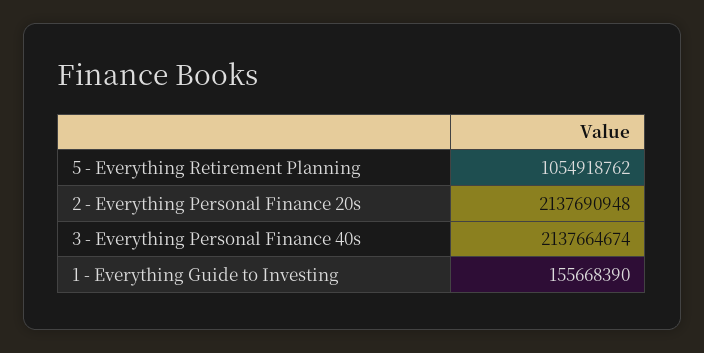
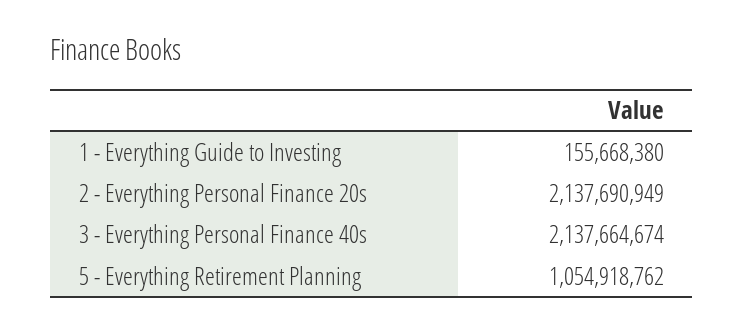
  {
    "5 - Everything Retirement Planning": 1054918762,
-   "2 - Everything Personal Finance 20s": 2137690948,
+   "2 - Everything Personal Finance 20s": 2137690949,
    "3 - Everything Personal Finance 40s": 2137664674,
-   "1 - Everything Guide to Investing": 155668390
+   "1 - Everything Guide to Investing": 155668380
  }

